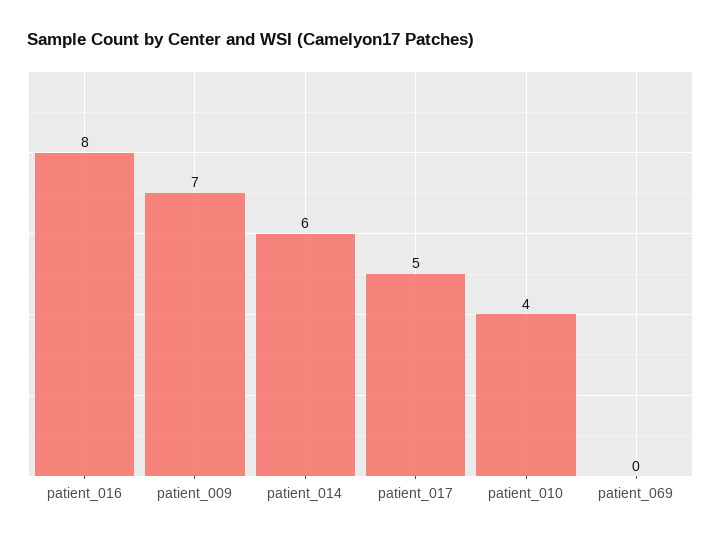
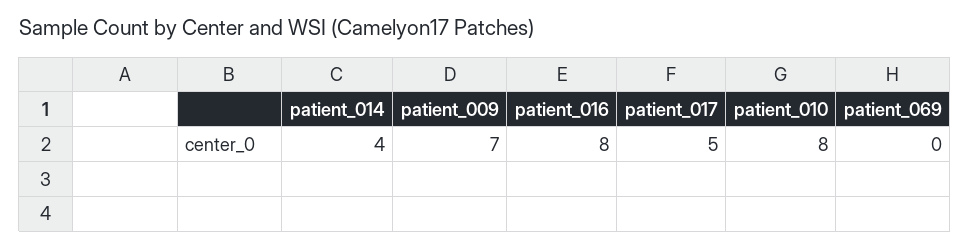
  {
    "patient_016": 8,
    "patient_009": 7,
-   "patient_014": 6,
+   "patient_014": 4,
    "patient_017": 5,
-   "patient_010": 4,
+   "patient_010": 8,
    "patient_069": 0
  }

